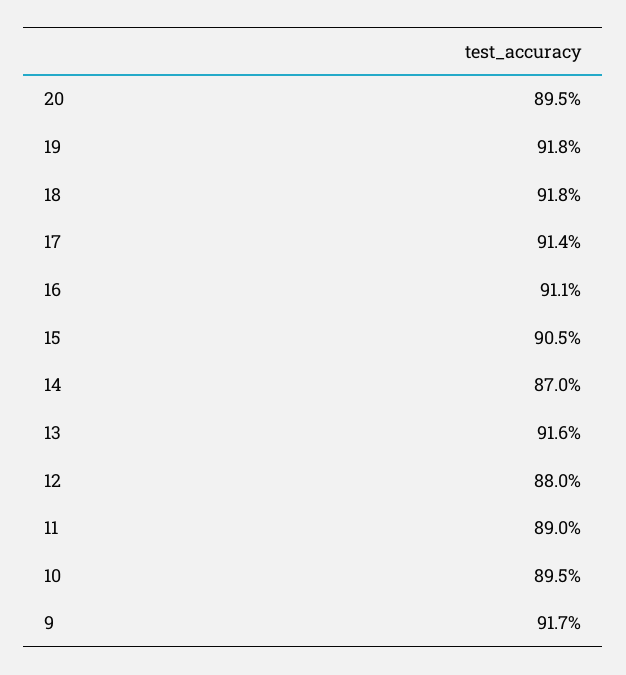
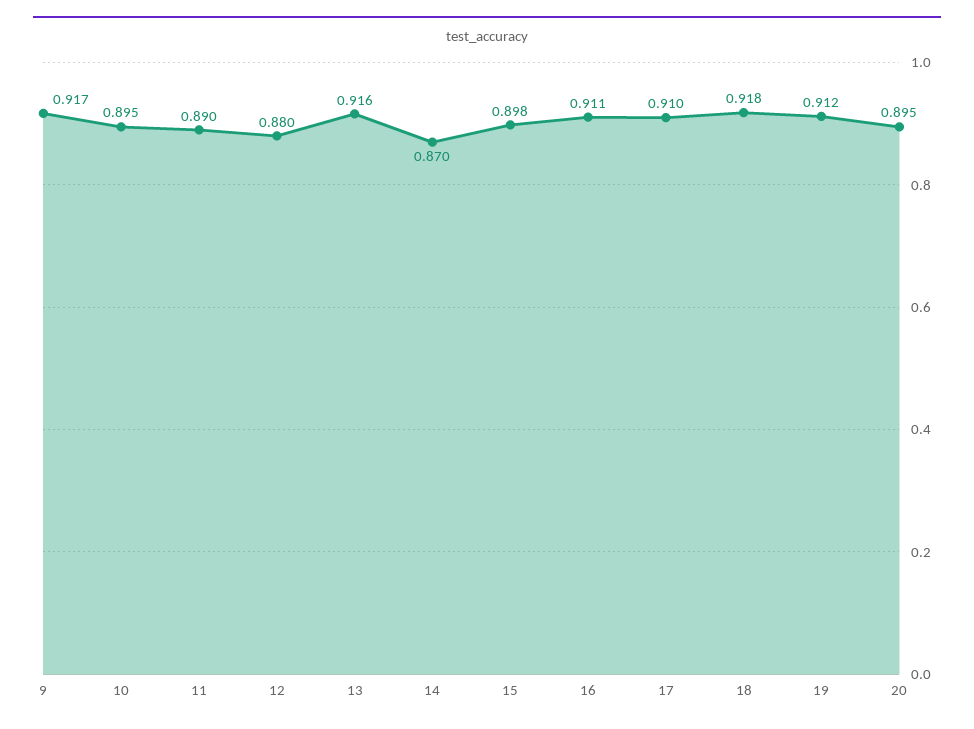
  {
    "20": 0.895,
-   "19": 0.918,
+   "19": 0.912,
    "18": 0.918,
-   "17": 0.914,
+   "17": 0.91,
    "16": 0.911,
-   "15": 0.905,
+   "15": 0.898,
    "14": 0.87,
    "13": 0.916,
    "12": 0.88,
    "11": 0.89,
    "10": 0.895,
    "9": 0.917
  }

